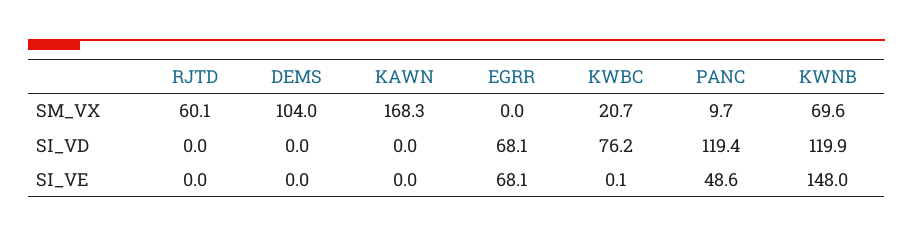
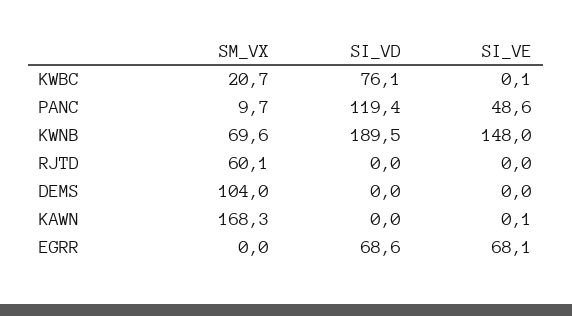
  {
    "RJTD": {
      "SM_VX": 60.1,
      "SI_VD": 0,
      "SI_VE": 0
    },
    "DEMS": {
      "SM_VX": 104,
      "SI_VD": 0,
      "SI_VE": 0
    },
    "KAWN": {
      "SM_VX": 168.3,
      "SI_VD": 0,
-     "SI_VE": 0
+     "SI_VE": 0.1
    },
    "EGRR": {
      "SM_VX": 0,
-     "SI_VD": 68.1,
+     "SI_VD": 68.6,
      "SI_VE": 68.1
    },
    "KWBC": {
      "SM_VX": 20.7,
-     "SI_VD": 76.2,
+     "SI_VD": 76.1,
      "SI_VE": 0.1
    },
    "PANC": {
      "SM_VX": 9.7,
      "SI_VD": 119.4,
      "SI_VE": 48.6
    },
    "KWNB": {
      "SM_VX": 69.6,
-     "SI_VD": 119.9,
+     "SI_VD": 189.5,
      "SI_VE": 148
    }
  }

